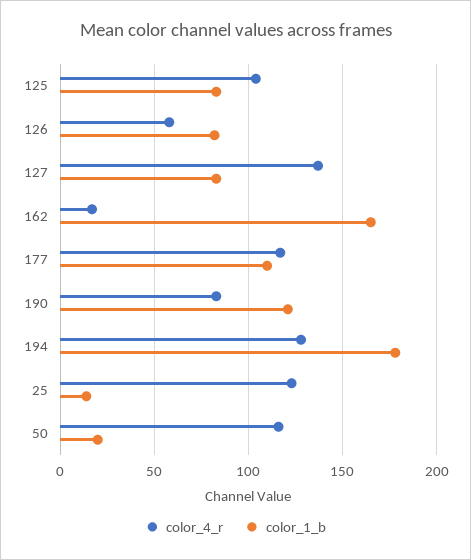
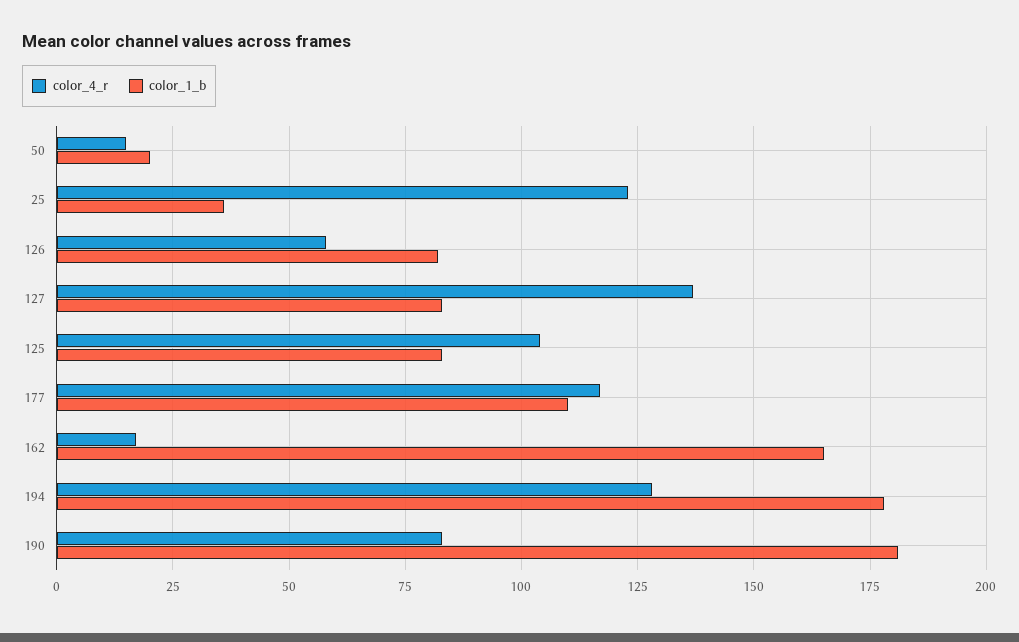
  {
    "color_4_r": {
      "125": 105,
      "126": 60,
      "127": 135,
      "162": 15,
      "177": 115,
      "190": 85,
      "194": 130,
      "25": 125,
-     "50": 115
+     "50": 15
    },
    "color_1_b": {
      "125": 85,
      "126": 80,
      "127": 85,
      "162": 165,
      "177": 110,
-     "190": 120,
+     "190": 180,
      "194": 180,
-     "25": 15,
+     "25": 35,
      "50": 20
    }
  }

